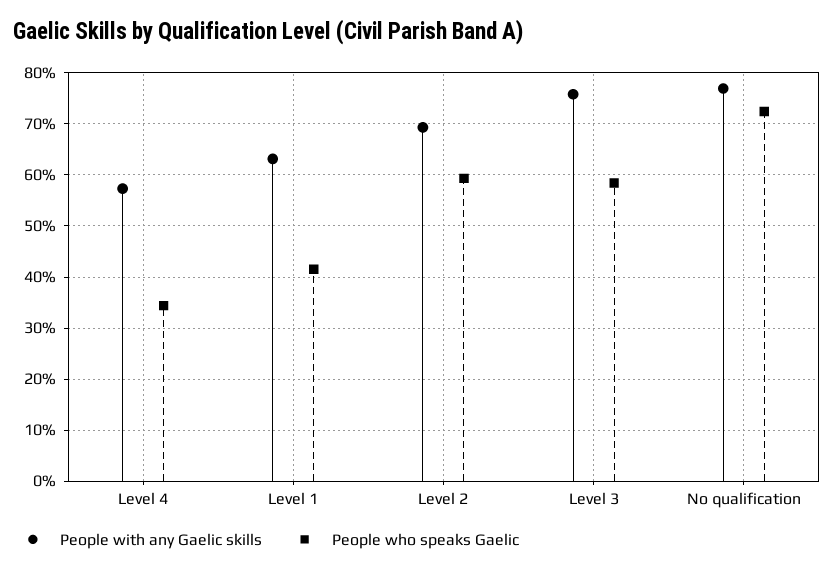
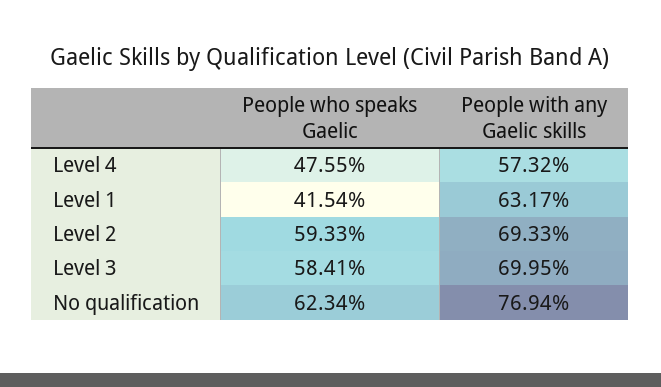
  {
    "People with any Gaelic skills": {
      "Level 4": 57.32,
      "Level 1": 63.17,
      "Level 2": 69.33,
-     "Level 3": 76,
+     "Level 3": 69.95,
      "No qualification": 76.94
    },
    "People who speaks Gaelic": {
-     "Level 4": 34,
+     "Level 4": 47.55,
      "Level 1": 41.54,
      "Level 2": 59.33,
      "Level 3": 58.41,
-     "No qualification": 72
+     "No qualification": 62.34
    }
  }

